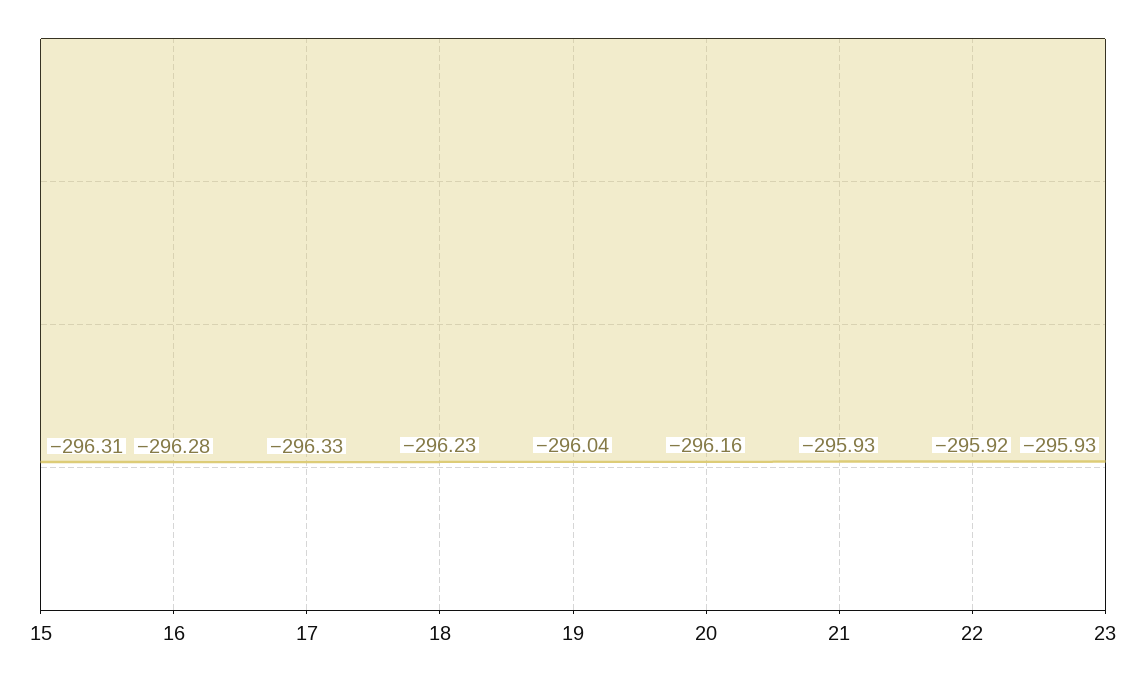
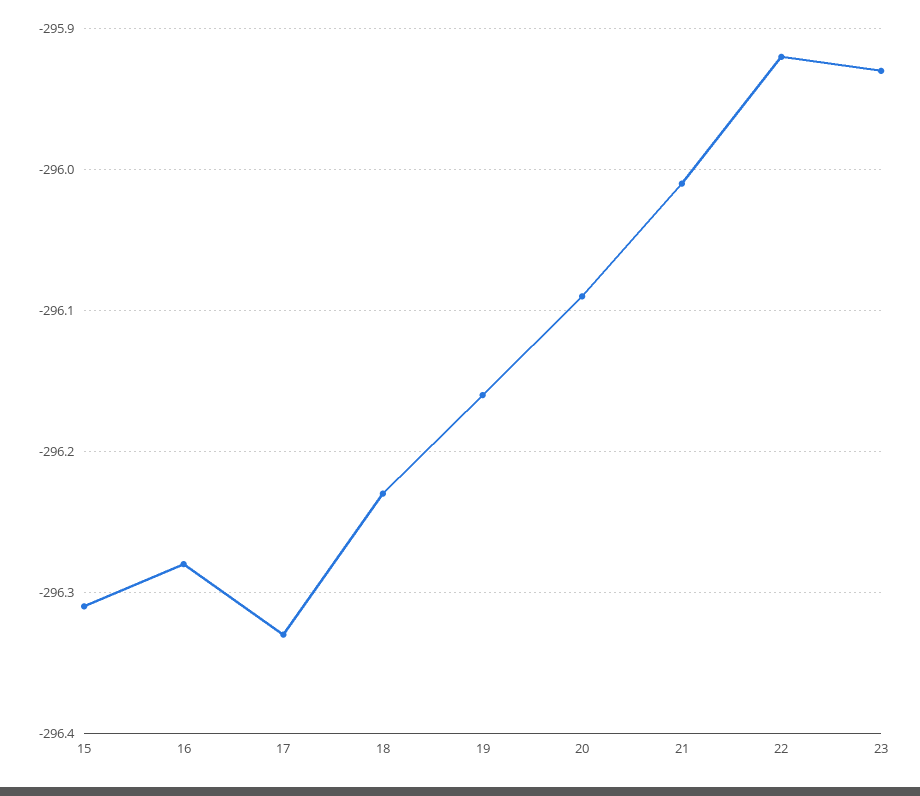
  {
    "15": -296.31,
    "16": -296.28,
    "17": -296.33,
    "18": -296.23,
-   "19": -296.04,
+   "19": -296.16,
-   "20": -296.16,
+   "20": -296.09,
-   "21": -295.93,
+   "21": -296.01,
    "22": -295.92,
    "23": -295.93
  }

